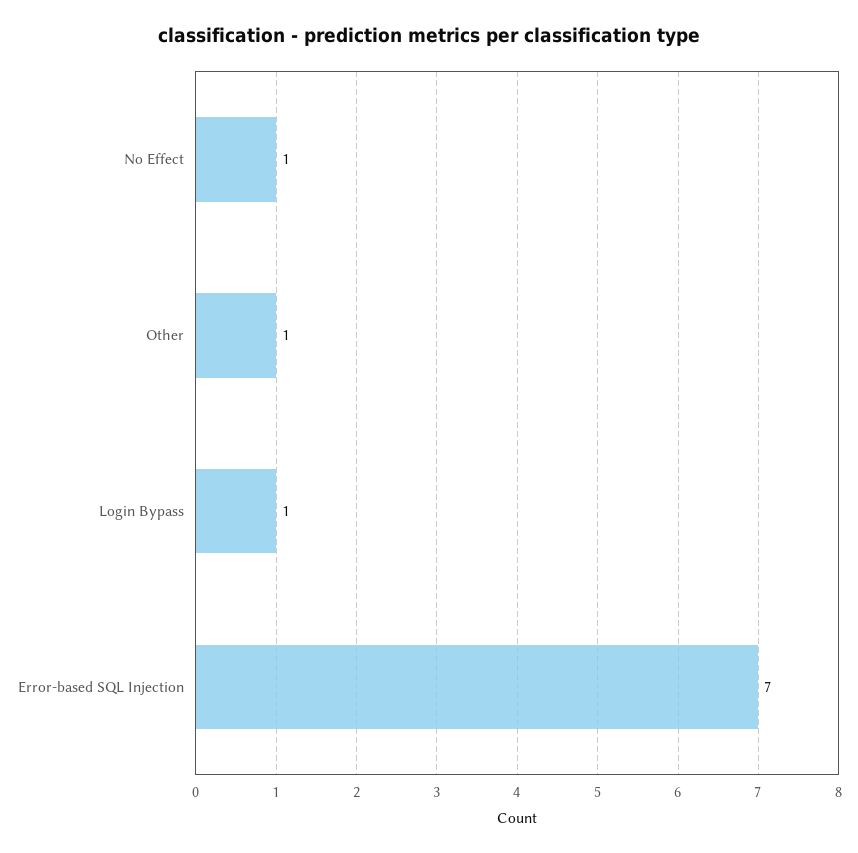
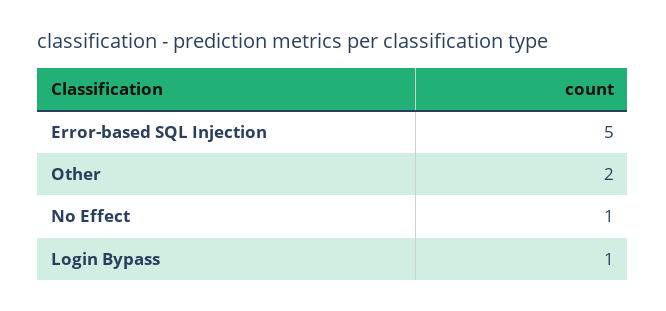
  {
    "No Effect": 1,
-   "Other": 1,
+   "Other": 2,
    "Login Bypass": 1,
-   "Error-based SQL Injection": 7
+   "Error-based SQL Injection": 5
  }

